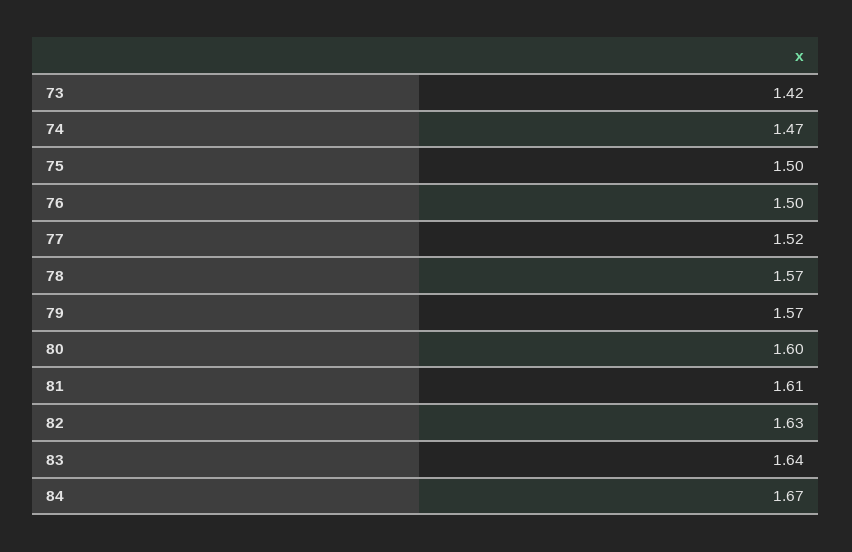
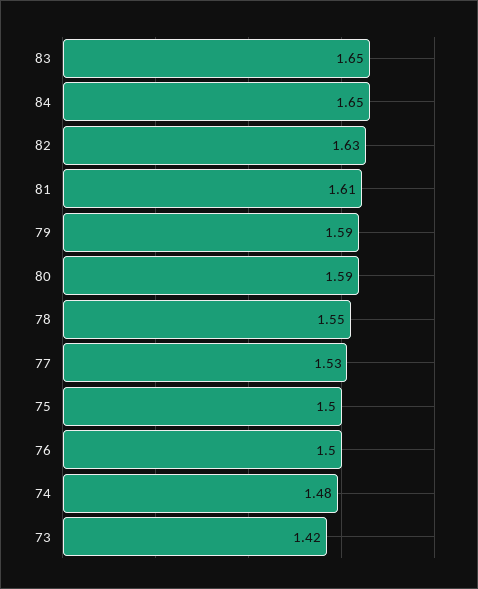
  {
    "73": 1.42,
-   "74": 1.47,
+   "74": 1.48,
    "75": 1.5,
    "76": 1.5,
-   "77": 1.52,
+   "77": 1.53,
-   "78": 1.57,
+   "78": 1.55,
-   "79": 1.57,
+   "79": 1.59,
-   "80": 1.6,
+   "80": 1.59,
    "81": 1.61,
    "82": 1.63,
-   "83": 1.64,
+   "83": 1.65,
-   "84": 1.67
+   "84": 1.65
  }

